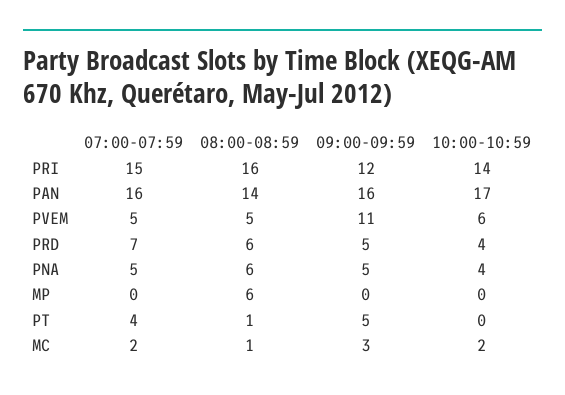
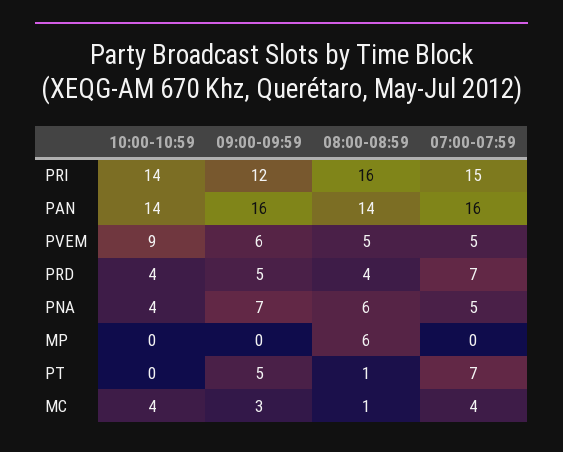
  {
    "07:00-07:59": {
      "PRI": 15,
      "PAN": 16,
      "PVEM": 5,
      "PRD": 7,
      "PNA": 5,
      "MP": 0,
-     "PT": 4,
+     "PT": 7,
-     "MC": 2
+     "MC": 4
    },
    "08:00-08:59": {
      "PRI": 16,
      "PAN": 14,
      "PVEM": 5,
-     "PRD": 6,
+     "PRD": 4,
      "PNA": 6,
      "MP": 6,
      "PT": 1,
      "MC": 1
    },
    "09:00-09:59": {
      "PRI": 12,
      "PAN": 16,
-     "PVEM": 11,
+     "PVEM": 6,
      "PRD": 5,
-     "PNA": 5,
+     "PNA": 7,
      "MP": 0,
      "PT": 5,
      "MC": 3
    },
    "10:00-10:59": {
      "PRI": 14,
-     "PAN": 17,
+     "PAN": 14,
-     "PVEM": 6,
+     "PVEM": 9,
      "PRD": 4,
      "PNA": 4,
      "MP": 0,
      "PT": 0,
-     "MC": 2
+     "MC": 4
    }
  }

